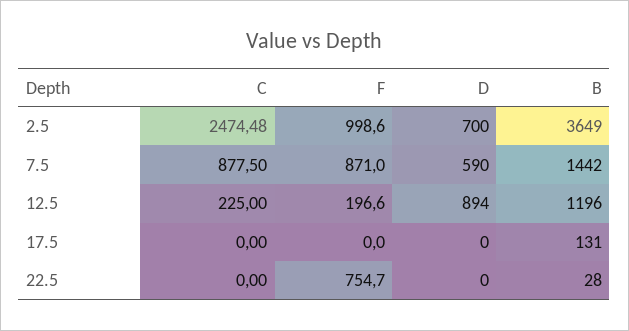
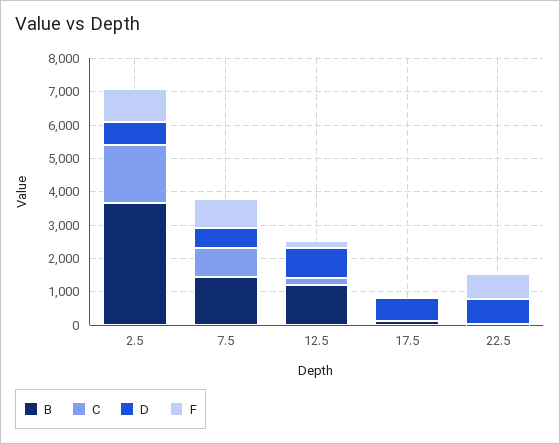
  {
    "C": {
-     "2.5": 2474.48,
+     "2.5": 1750,
      "7.5": 877.5,
      "12.5": 225,
      "17.5": 0,
      "22.5": 0
    },
    "F": {
      "2.5": 998.6,
      "7.5": 871,
      "12.5": 196.6,
      "17.5": 0,
      "22.5": 754.7
    },
    "D": {
      "2.5": 700,
      "7.5": 590,
      "12.5": 894,
-     "17.5": 0,
+     "17.5": 750,
-     "22.5": 0
+     "22.5": 750
    },
    "B": {
      "2.5": 3649,
      "7.5": 1442,
      "12.5": 1196,
      "17.5": 131,
      "22.5": 28
    }
  }

